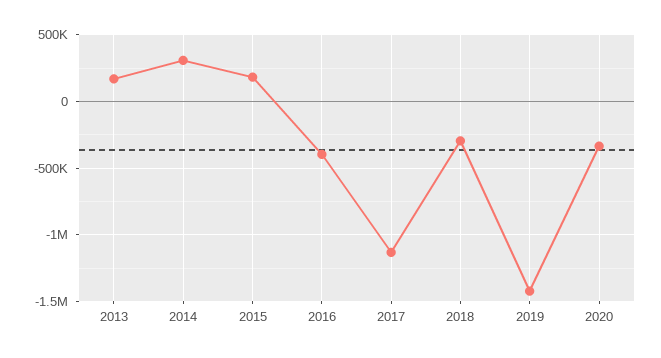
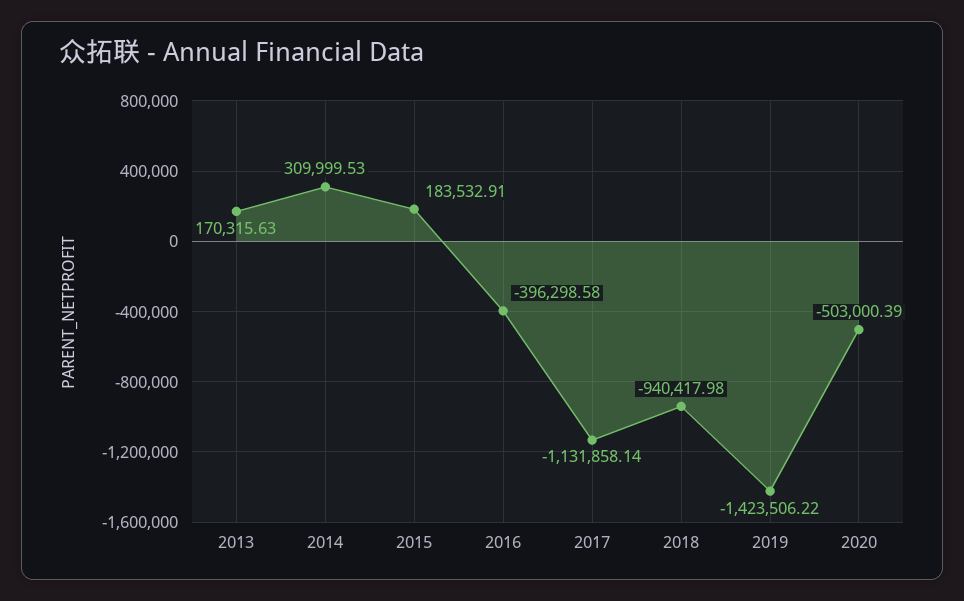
  {
    "2013": 170315.63,
    "2014": 309999.53,
    "2015": 183532.91,
    "2016": -396298.58,
    "2017": -1131858.14,
-   "2018": -300000,
+   "2018": -940417.98,
    "2019": -1423506.22,
-   "2020": -350000
+   "2020": -503000.39
  }

